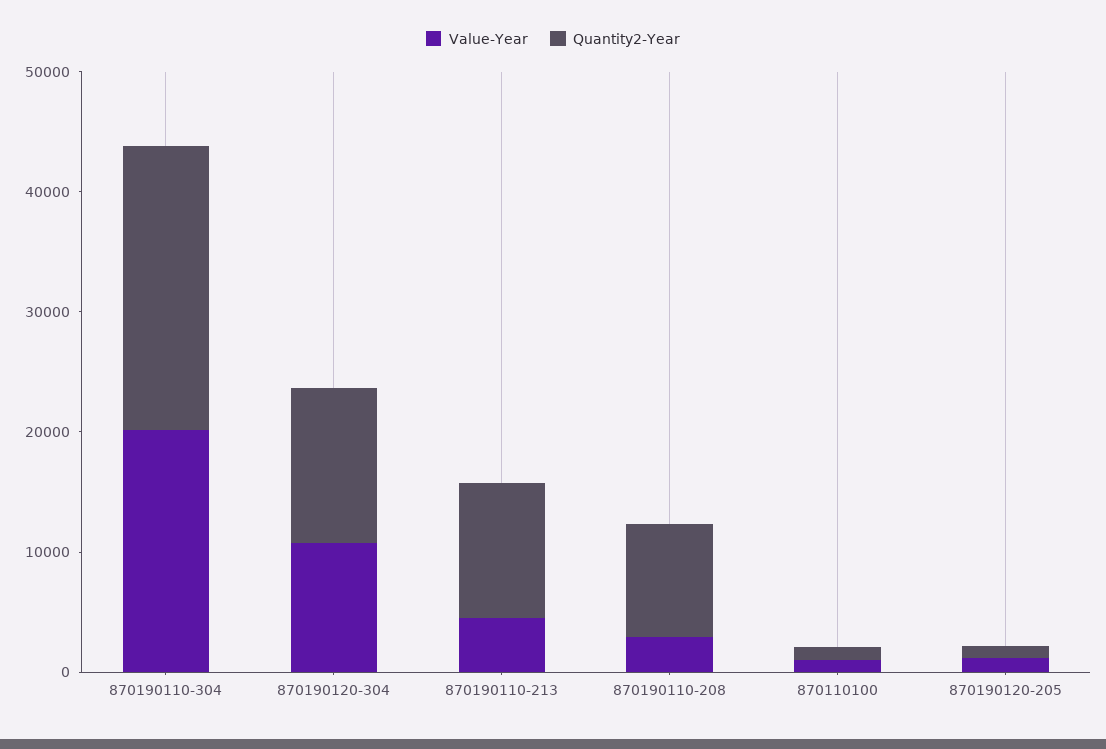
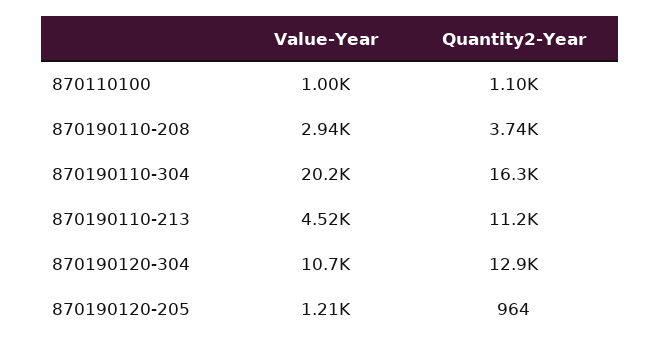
  {
    "Value-Year": {
      "870190110-304": 20200,
      "870190120-304": 10700,
      "870190110-213": 4520,
      "870190110-208": 2940,
      "870110100": 1000,
      "870190120-205": 1210
    },
    "Quantity2-Year": {
-     "870190110-304": 24000,
+     "870190110-304": 16300,
      "870190120-304": 12900,
      "870190110-213": 11200,
-     "870190110-208": 10000,
+     "870190110-208": 3740,
      "870110100": 1100,
      "870190120-205": 964
    }
  }

